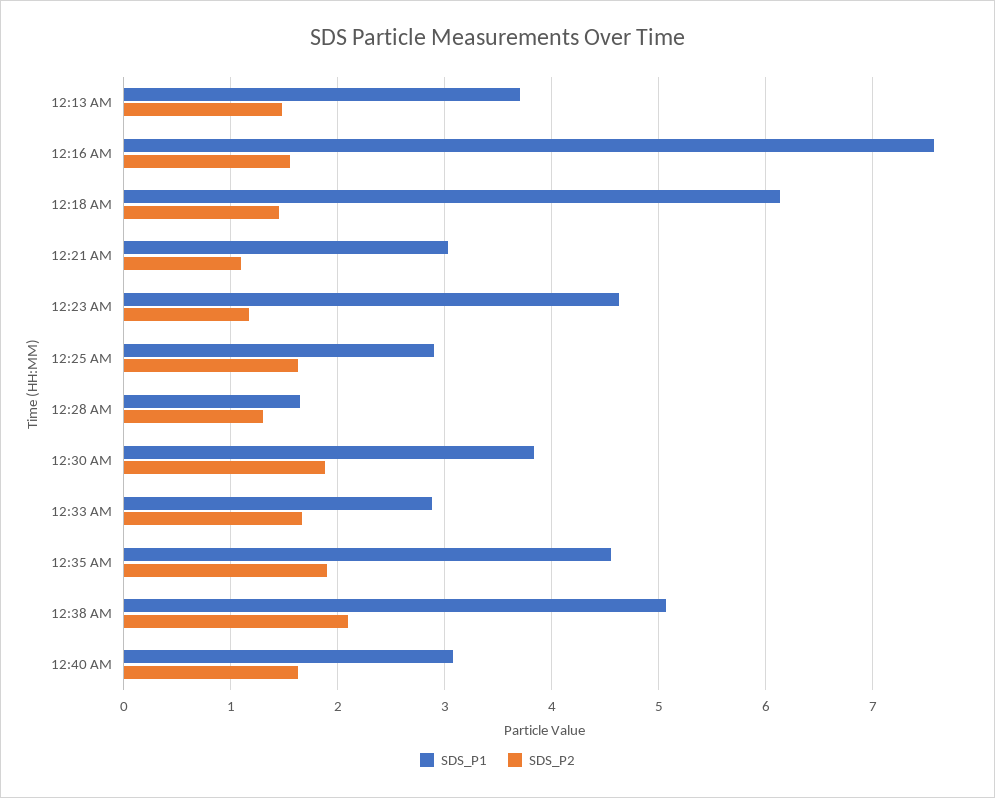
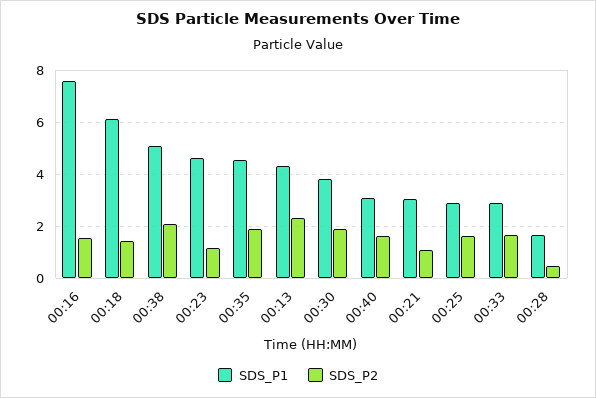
  {
    "SDS_P1": {
-     "12:13 AM": 3.7,
+     "12:13 AM": 4.25,
      "12:16 AM": 7.6,
      "12:18 AM": 6.1,
      "12:21 AM": 3,
      "12:23 AM": 4.6,
      "12:25 AM": 2.9,
      "12:28 AM": 1.7,
      "12:30 AM": 3.8,
      "12:33 AM": 2.9,
      "12:35 AM": 4.6,
      "12:38 AM": 5.1,
      "12:40 AM": 3.1
    },
    "SDS_P2": {
-     "12:13 AM": 1.5,
+     "12:13 AM": 2.25,
      "12:16 AM": 1.6,
      "12:18 AM": 1.5,
      "12:21 AM": 1.1,
      "12:23 AM": 1.2,
      "12:25 AM": 1.6,
-     "12:28 AM": 1.3,
+     "12:28 AM": 0.5,
      "12:30 AM": 1.9,
      "12:33 AM": 1.7,
      "12:35 AM": 1.9,
      "12:38 AM": 2.1,
      "12:40 AM": 1.6
    }
  }

